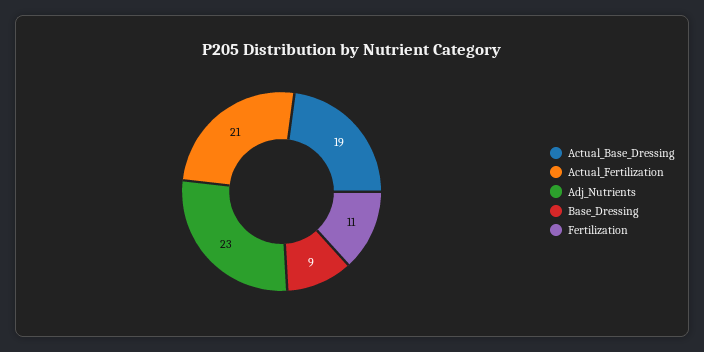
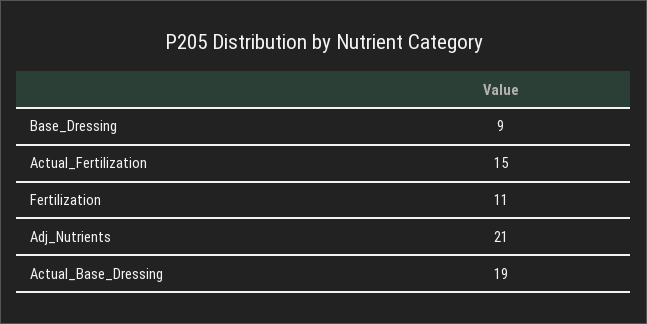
  {
    "Actual_Base_Dressing": 19,
-   "Actual_Fertilization": 21,
+   "Actual_Fertilization": 15,
-   "Adj_Nutrients": 23,
+   "Adj_Nutrients": 21,
    "Base_Dressing": 9,
    "Fertilization": 11
  }

